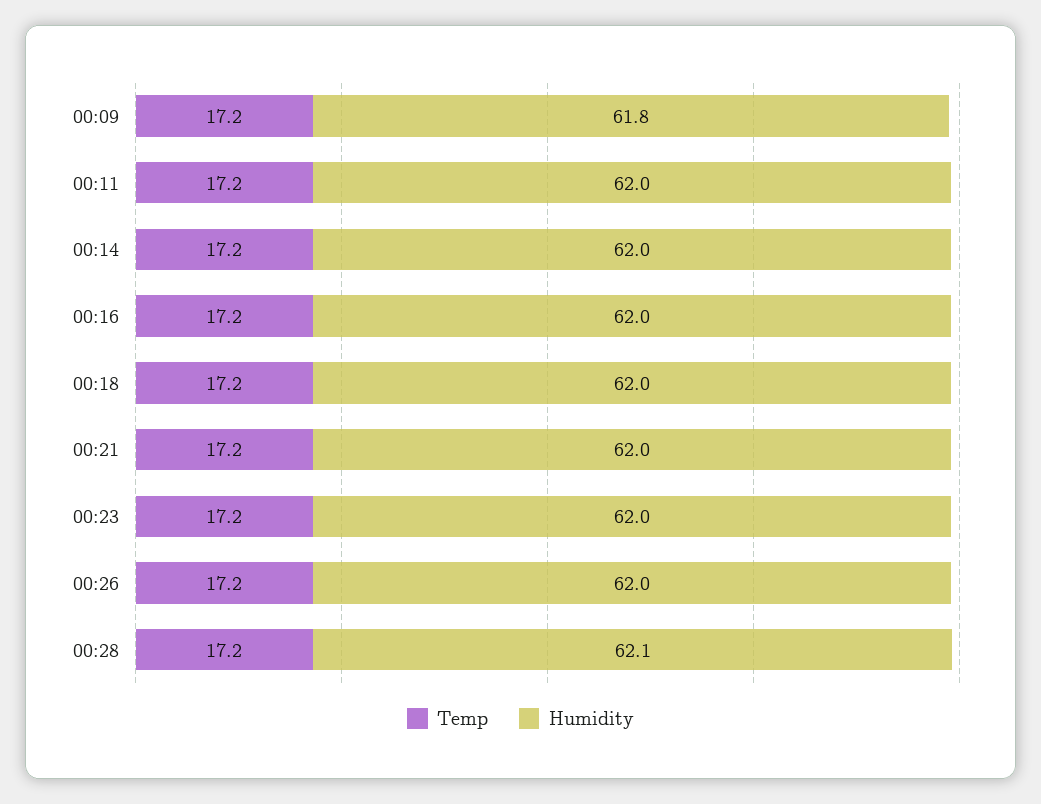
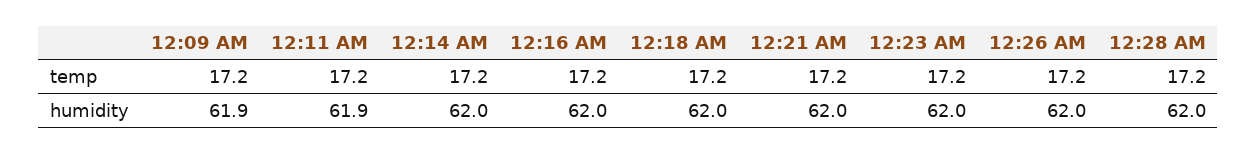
  {
    "Temp": {
      "00:09": 17.2,
      "00:11": 17.2,
      "00:14": 17.2,
      "00:16": 17.2,
      "00:18": 17.2,
      "00:21": 17.2,
      "00:23": 17.2,
      "00:26": 17.2,
      "00:28": 17.2
    },
    "Humidity": {
-     "00:09": 61.8,
+     "00:09": 61.9,
-     "00:11": 62,
+     "00:11": 61.9,
      "00:14": 62,
      "00:16": 62,
      "00:18": 62,
      "00:21": 62,
      "00:23": 62,
      "00:26": 62,
-     "00:28": 62.1
+     "00:28": 62
    }
  }

